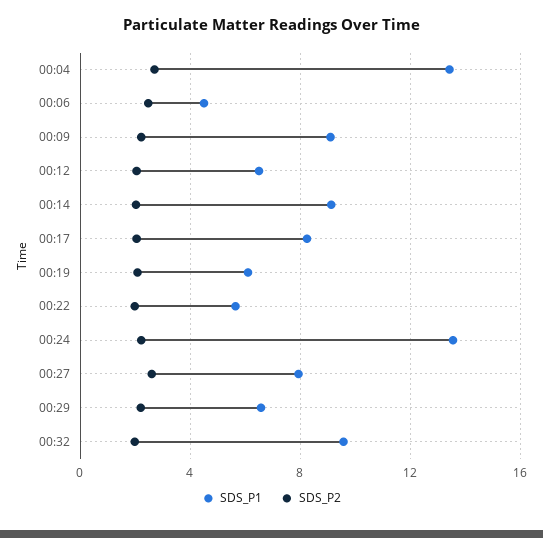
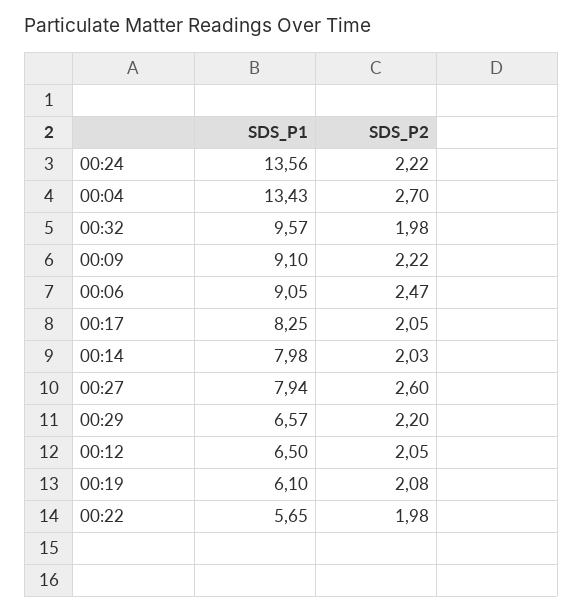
  {
    "SDS_P1": {
      "00:04": 13.43,
-     "00:06": 4.5,
+     "00:06": 9.05,
      "00:09": 9.1,
      "00:12": 6.5,
-     "00:14": 9,
+     "00:14": 7.98,
      "00:17": 8.25,
      "00:19": 6.1,
      "00:22": 5.65,
      "00:24": 13.56,
      "00:27": 7.94,
      "00:29": 6.57,
      "00:32": 9.57
    },
    "SDS_P2": {
      "00:04": 2.7,
      "00:06": 2.47,
      "00:09": 2.22,
      "00:12": 2.05,
      "00:14": 2.03,
      "00:17": 2.05,
      "00:19": 2.08,
      "00:22": 1.98,
      "00:24": 2.22,
      "00:27": 2.6,
      "00:29": 2.2,
      "00:32": 1.98
    }
  }

